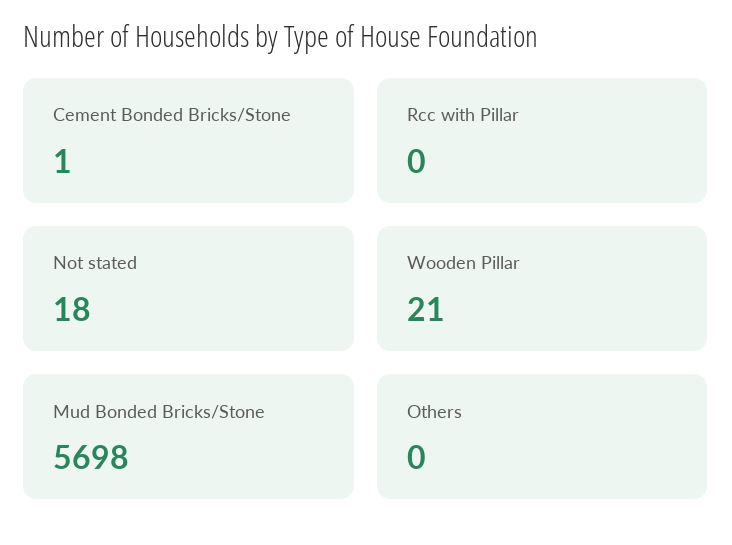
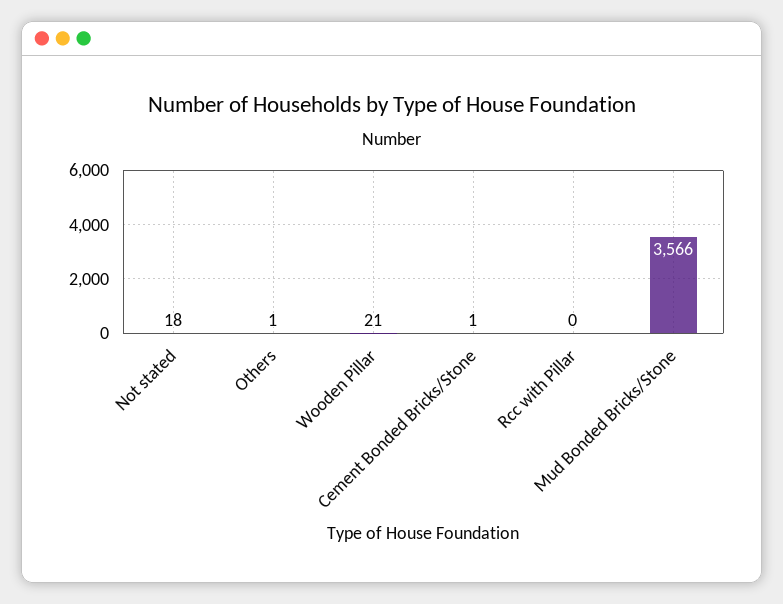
  {
    "Cement Bonded Bricks/Stone": 1,
    "Rcc with Pillar": 0,
    "Not stated": 18,
    "Wooden Pillar": 21,
-   "Mud Bonded Bricks/Stone": 5698,
+   "Mud Bonded Bricks/Stone": 3566,
-   "Others": 0
+   "Others": 1
  }

